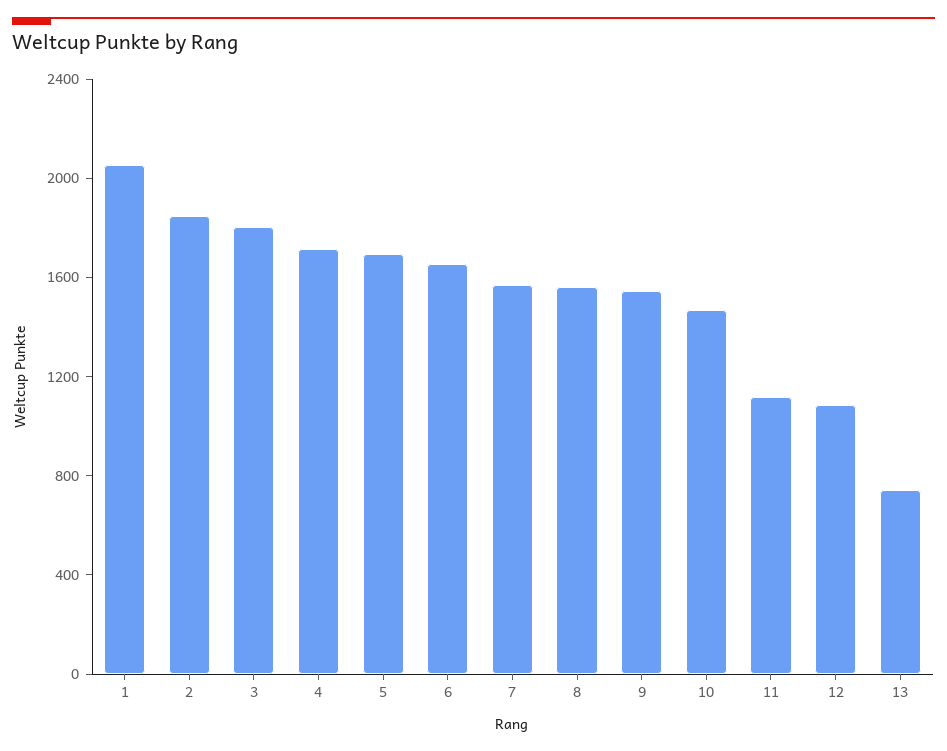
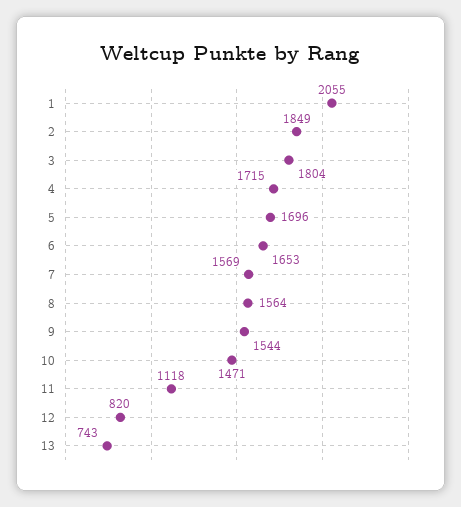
  {
    "1": 2055,
    "2": 1849,
    "3": 1804,
    "4": 1715,
    "5": 1696,
    "6": 1653,
    "7": 1569,
    "8": 1564,
    "9": 1544,
    "10": 1471,
    "11": 1118,
-   "12": 1100,
+   "12": 820,
    "13": 743
  }

